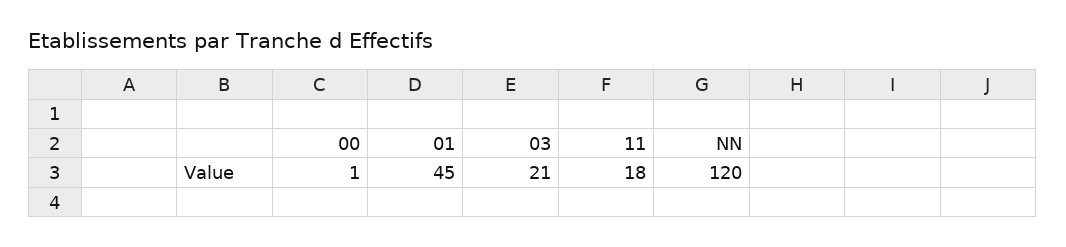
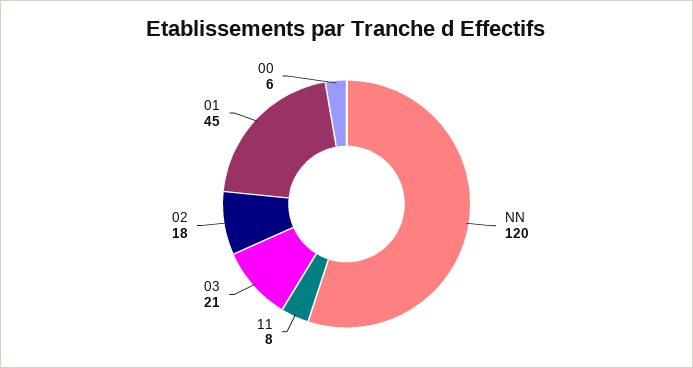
  {
-   "00": 1,
+   "00": 6,
    "01": 45,
    "03": 21,
-   "11": 18,
+   "11": 8,
-   "NN": 120
+   "NN": 120,
+   "02": 18
  }

